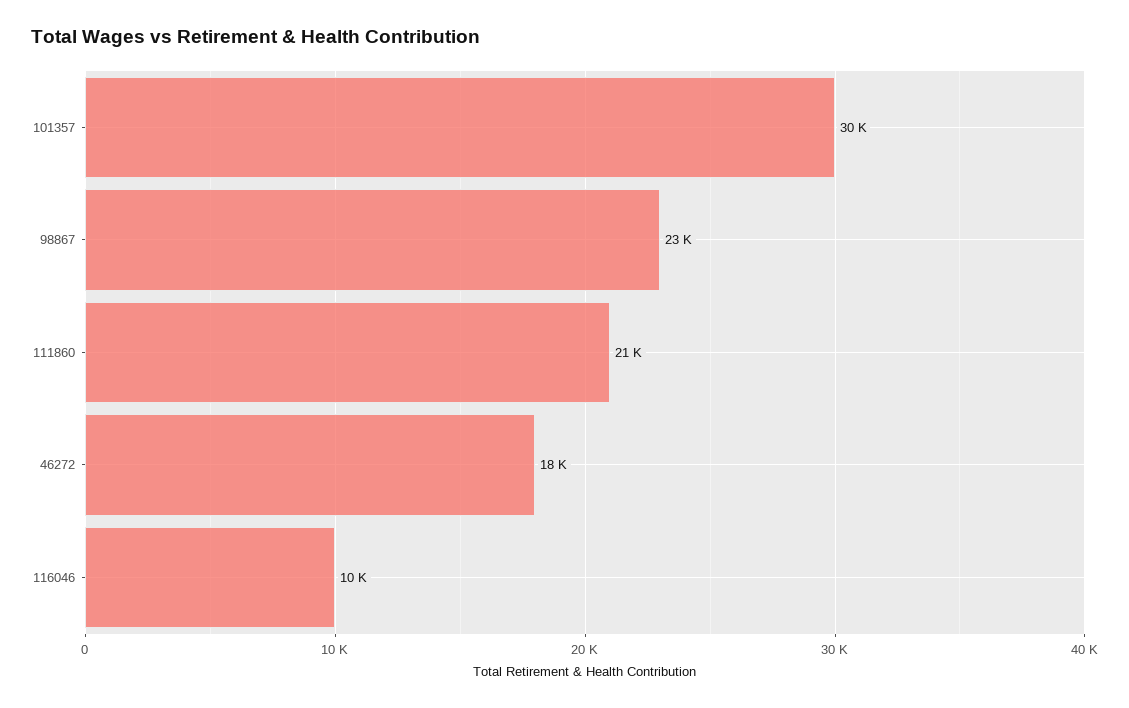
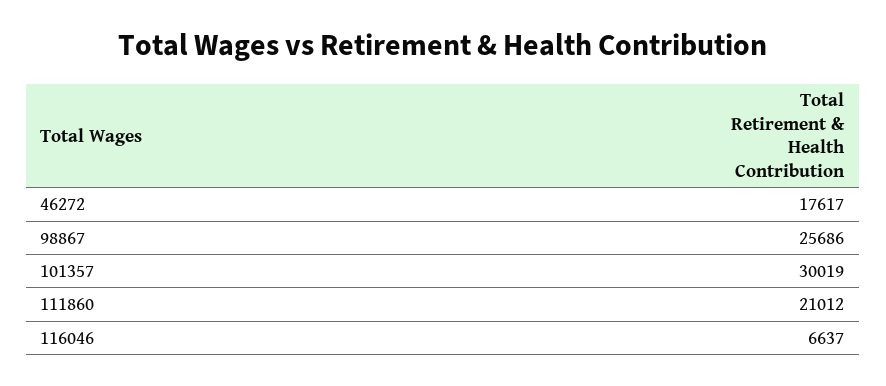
  {
    "101357": 30019,
-   "98867": 23000,
+   "98867": 25686,
    "111860": 21012,
    "46272": 17617,
-   "116046": 10000
+   "116046": 6637
  }

